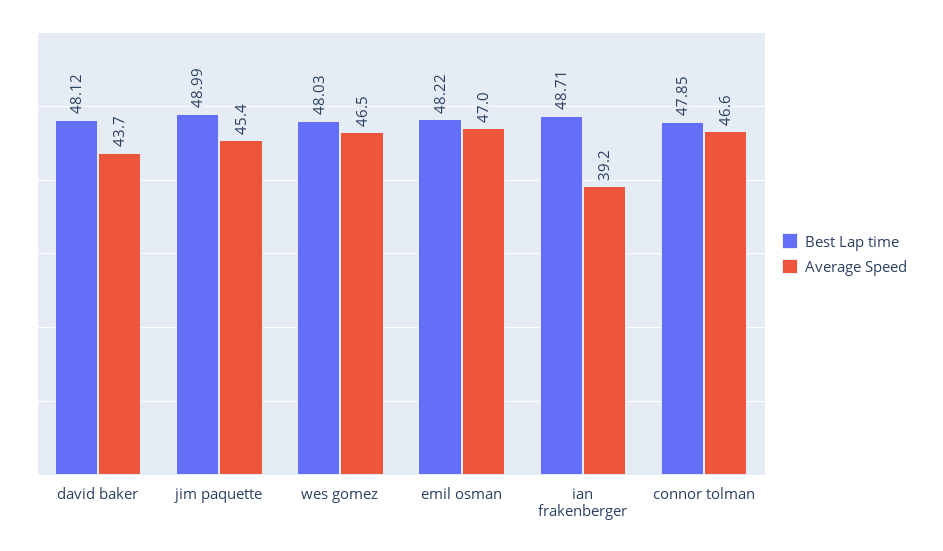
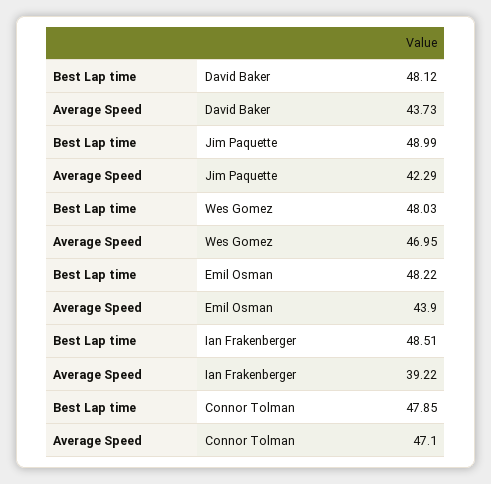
  {
    "Best Lap time": {
      "david baker": 48.12,
      "jim paquette": 48.99,
      "wes gomez": 48.03,
      "emil osman": 48.22,
-     "ian frakenberger": 48.71,
+     "ian frakenberger": 48.51,
      "connor tolman": 47.85
    },
    "Average Speed": {
      "david baker": 43.73,
-     "jim paquette": 45.4,
+     "jim paquette": 42.29,
-     "wes gomez": 46.5,
+     "wes gomez": 46.95,
-     "emil osman": 47,
+     "emil osman": 43.9,
      "ian frakenberger": 39.22,
-     "connor tolman": 46.6
+     "connor tolman": 47.1
    }
  }

